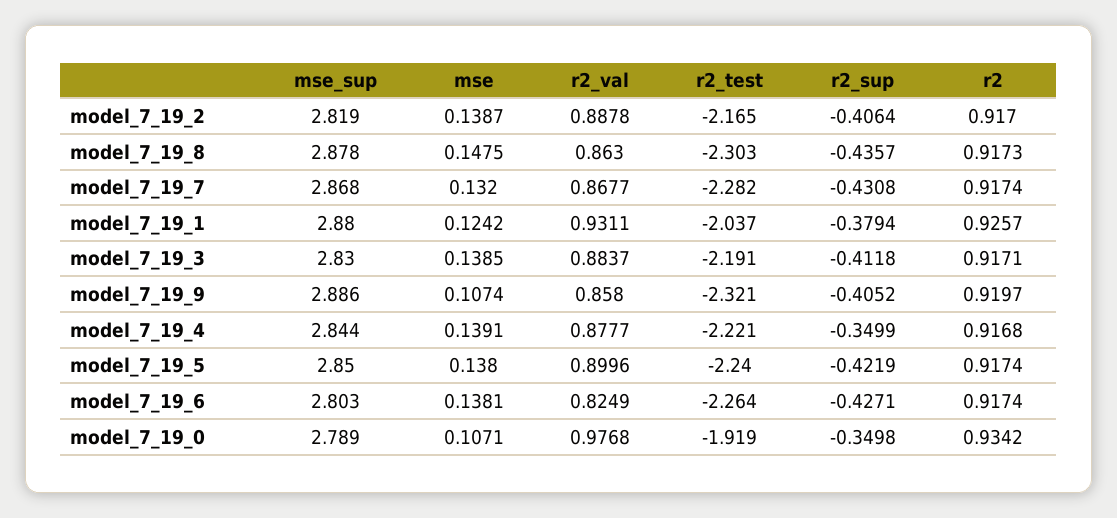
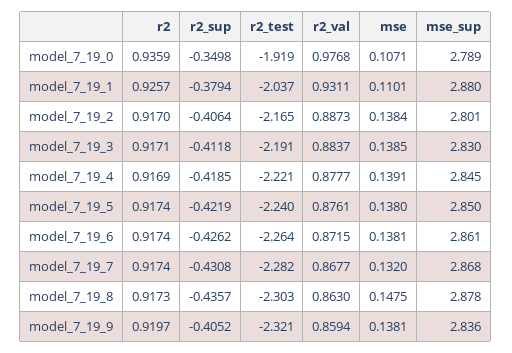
  {
    "mse_sup": {
-     "model_7_19_2": 2.819,
+     "model_7_19_2": 2.801,
      "model_7_19_8": 2.878,
      "model_7_19_7": 2.868,
      "model_7_19_1": 2.88,
      "model_7_19_3": 2.83,
-     "model_7_19_9": 2.886,
+     "model_7_19_9": 2.836,
-     "model_7_19_4": 2.844,
+     "model_7_19_4": 2.845,
      "model_7_19_5": 2.85,
-     "model_7_19_6": 2.803,
+     "model_7_19_6": 2.861,
      "model_7_19_0": 2.789
    },
    "mse": {
-     "model_7_19_2": 0.1387,
+     "model_7_19_2": 0.1384,
      "model_7_19_8": 0.1475,
      "model_7_19_7": 0.132,
-     "model_7_19_1": 0.1242,
+     "model_7_19_1": 0.1101,
      "model_7_19_3": 0.1385,
-     "model_7_19_9": 0.1074,
+     "model_7_19_9": 0.1381,
      "model_7_19_4": 0.1391,
      "model_7_19_5": 0.138,
      "model_7_19_6": 0.1381,
      "model_7_19_0": 0.1071
    },
    "r2_val": {
-     "model_7_19_2": 0.8878,
+     "model_7_19_2": 0.8873,
      "model_7_19_8": 0.863,
      "model_7_19_7": 0.8677,
      "model_7_19_1": 0.9311,
      "model_7_19_3": 0.8837,
-     "model_7_19_9": 0.858,
+     "model_7_19_9": 0.8594,
      "model_7_19_4": 0.8777,
-     "model_7_19_5": 0.8996,
+     "model_7_19_5": 0.8761,
-     "model_7_19_6": 0.8249,
+     "model_7_19_6": 0.8715,
      "model_7_19_0": 0.9768
    },
    "r2_test": {
      "model_7_19_2": -2.165,
      "model_7_19_8": -2.303,
      "model_7_19_7": -2.282,
      "model_7_19_1": -2.037,
      "model_7_19_3": -2.191,
      "model_7_19_9": -2.321,
      "model_7_19_4": -2.221,
      "model_7_19_5": -2.24,
      "model_7_19_6": -2.264,
      "model_7_19_0": -1.919
    },
    "r2_sup": {
      "model_7_19_2": -0.4064,
      "model_7_19_8": -0.4357,
      "model_7_19_7": -0.4308,
      "model_7_19_1": -0.3794,
      "model_7_19_3": -0.4118,
      "model_7_19_9": -0.4052,
-     "model_7_19_4": -0.3499,
+     "model_7_19_4": -0.4185,
      "model_7_19_5": -0.4219,
-     "model_7_19_6": -0.4271,
+     "model_7_19_6": -0.4262,
      "model_7_19_0": -0.3498
    },
    "r2": {
      "model_7_19_2": 0.917,
      "model_7_19_8": 0.9173,
      "model_7_19_7": 0.9174,
      "model_7_19_1": 0.9257,
      "model_7_19_3": 0.9171,
      "model_7_19_9": 0.9197,
-     "model_7_19_4": 0.9168,
+     "model_7_19_4": 0.9169,
      "model_7_19_5": 0.9174,
      "model_7_19_6": 0.9174,
-     "model_7_19_0": 0.9342
+     "model_7_19_0": 0.9359
    }
  }

